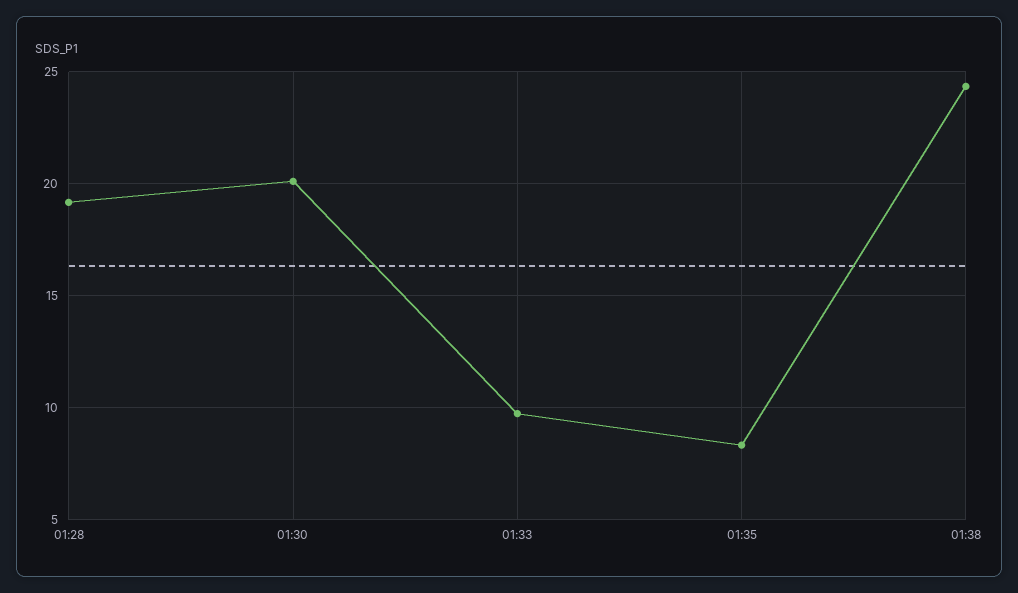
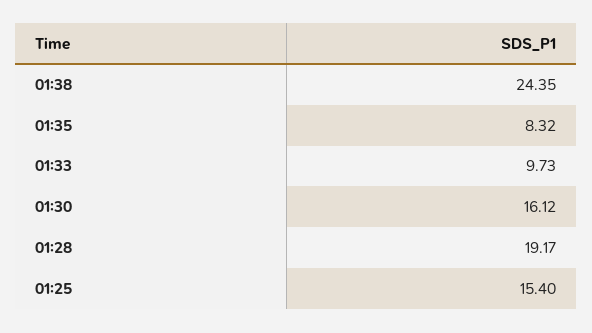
  {
    "01:28": 19.17,
-   "01:30": 20,
+   "01:30": 16.12,
    "01:33": 9.73,
    "01:35": 8.32,
-   "01:38": 24.35
+   "01:38": 24.35,
+   "01:25": 15.4
  }

